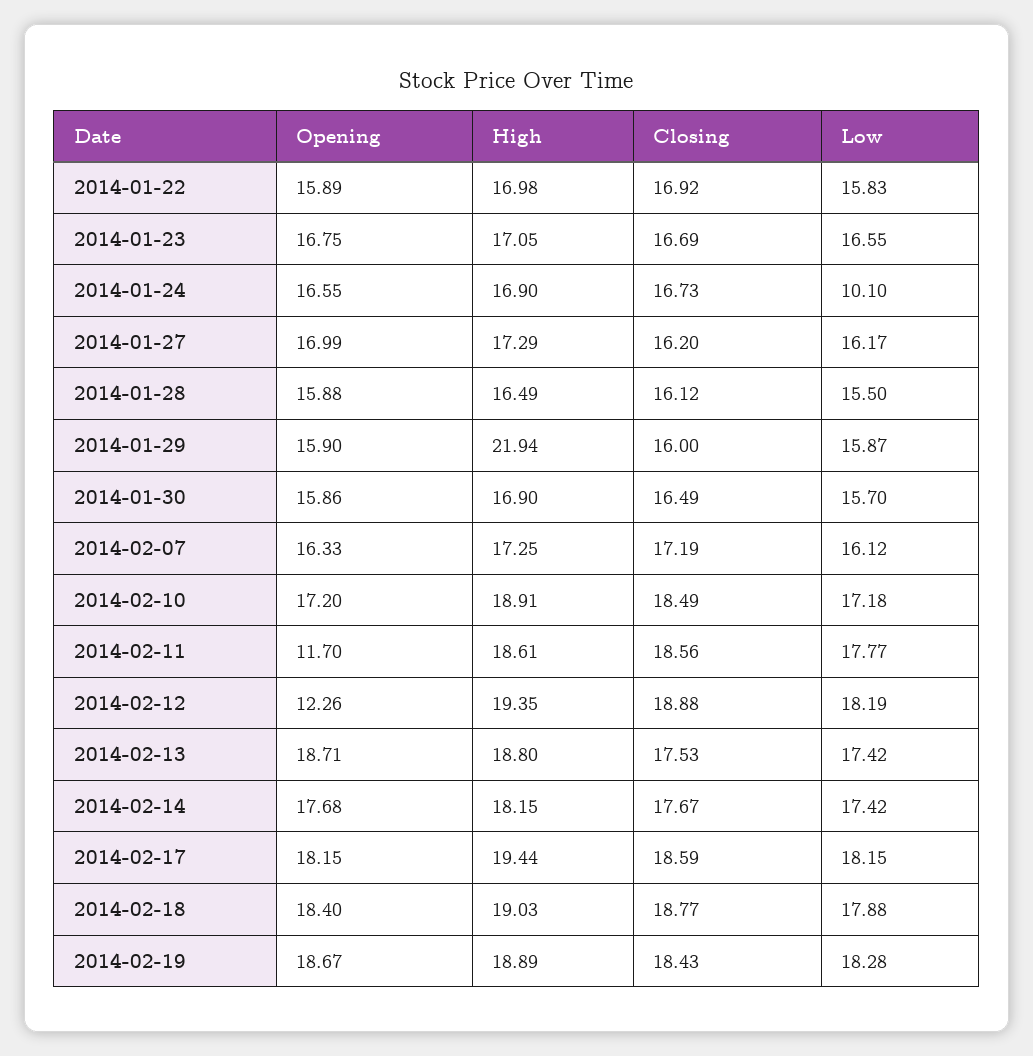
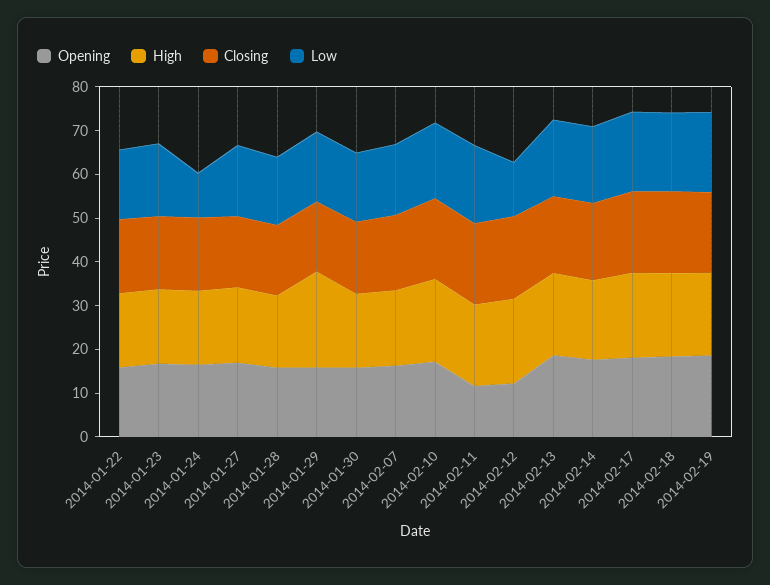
  {
    "Opening": {
      "2014-01-22": 15.89,
      "2014-01-23": 16.75,
      "2014-01-24": 16.55,
      "2014-01-27": 16.99,
      "2014-01-28": 15.88,
      "2014-01-29": 15.9,
      "2014-01-30": 15.86,
      "2014-02-07": 16.33,
      "2014-02-10": 17.2,
      "2014-02-11": 11.7,
      "2014-02-12": 12.26,
      "2014-02-13": 18.71,
      "2014-02-14": 17.68,
      "2014-02-17": 18.15,
      "2014-02-18": 18.4,
      "2014-02-19": 18.67
    },
    "High": {
      "2014-01-22": 16.98,
      "2014-01-23": 17.05,
      "2014-01-24": 16.9,
      "2014-01-27": 17.29,
      "2014-01-28": 16.49,
      "2014-01-29": 21.94,
      "2014-01-30": 16.9,
      "2014-02-07": 17.25,
      "2014-02-10": 18.91,
      "2014-02-11": 18.61,
      "2014-02-12": 19.35,
      "2014-02-13": 18.8,
      "2014-02-14": 18.15,
      "2014-02-17": 19.44,
      "2014-02-18": 19.03,
      "2014-02-19": 18.89
    },
    "Closing": {
      "2014-01-22": 16.92,
      "2014-01-23": 16.69,
      "2014-01-24": 16.73,
      "2014-01-27": 16.2,
      "2014-01-28": 16.12,
      "2014-01-29": 16,
      "2014-01-30": 16.49,
      "2014-02-07": 17.19,
      "2014-02-10": 18.49,
      "2014-02-11": 18.56,
      "2014-02-12": 18.88,
      "2014-02-13": 17.53,
      "2014-02-14": 17.67,
      "2014-02-17": 18.59,
      "2014-02-18": 18.77,
      "2014-02-19": 18.43
    },
    "Low": {
      "2014-01-22": 15.83,
      "2014-01-23": 16.55,
      "2014-01-24": 10.1,
      "2014-01-27": 16.17,
      "2014-01-28": 15.5,
      "2014-01-29": 15.87,
      "2014-01-30": 15.7,
      "2014-02-07": 16.12,
      "2014-02-10": 17.18,
      "2014-02-11": 17.77,
-     "2014-02-12": 18.19,
+     "2014-02-12": 12,
      "2014-02-13": 17.42,
      "2014-02-14": 17.42,
      "2014-02-17": 18.15,
      "2014-02-18": 17.88,
      "2014-02-19": 18.28
    }
  }

